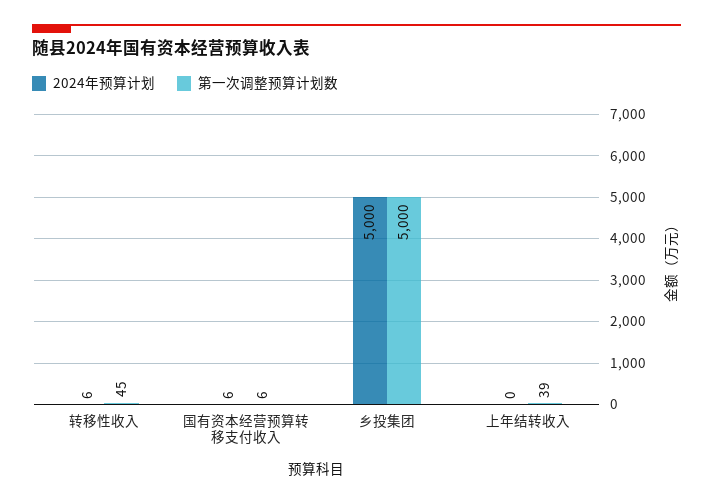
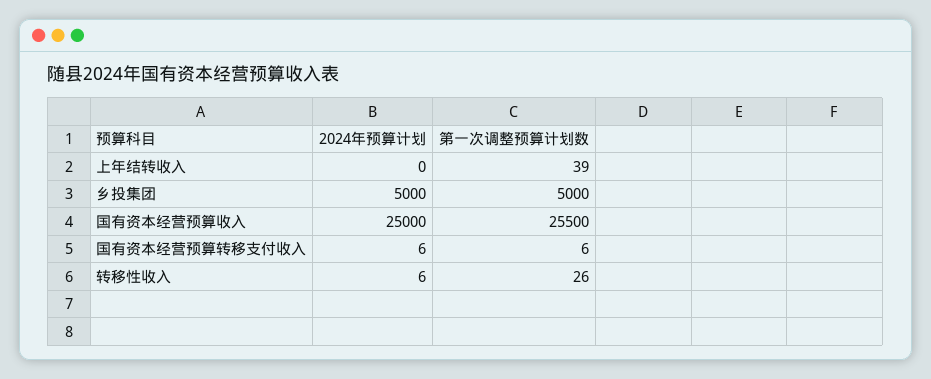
  {
    "2024年预算计划": {
      "转移性收入": 6,
      "国有资本经营预算转移支付收入": 6,
      "乡投集团": 5000,
-     "上年结转收入": 0
+     "上年结转收入": 0,
+     "国有资本经营预算收入": 25000
    },
    "第一次调整预算计划数": {
-     "转移性收入": 45,
+     "转移性收入": 26,
      "国有资本经营预算转移支付收入": 6,
      "乡投集团": 5000,
-     "上年结转收入": 39
+     "上年结转收入": 39,
+     "国有资本经营预算收入": 25500
    }
  }

